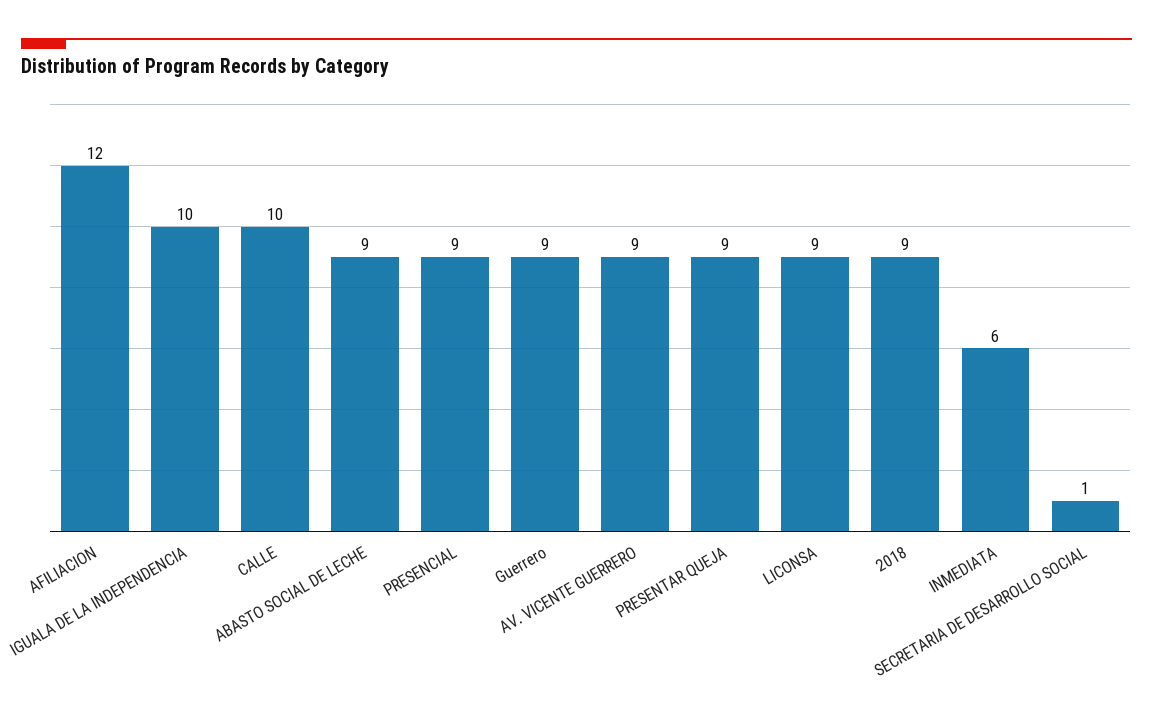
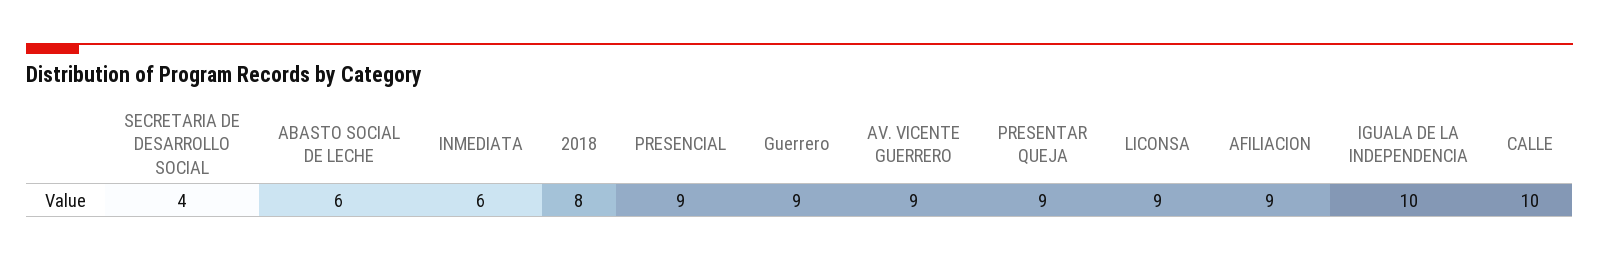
  {
-   "AFILIACION": 12,
+   "AFILIACION": 9,
    "IGUALA DE LA INDEPENDENCIA": 10,
    "CALLE": 10,
-   "ABASTO SOCIAL DE LECHE": 9,
+   "ABASTO SOCIAL DE LECHE": 6,
    "PRESENCIAL": 9,
    "Guerrero": 9,
    "AV. VICENTE GUERRERO": 9,
    "PRESENTAR QUEJA": 9,
    "LICONSA": 9,
-   "2018": 9,
+   "2018": 8,
    "INMEDIATA": 6,
-   "SECRETARIA DE DESARROLLO SOCIAL": 1
+   "SECRETARIA DE DESARROLLO SOCIAL": 4
  }

